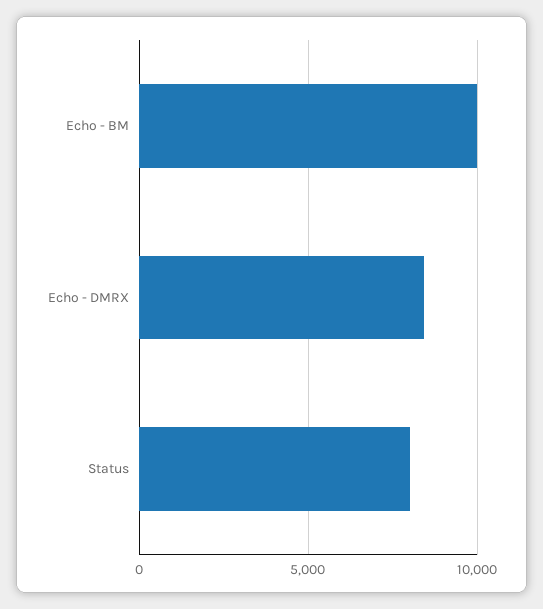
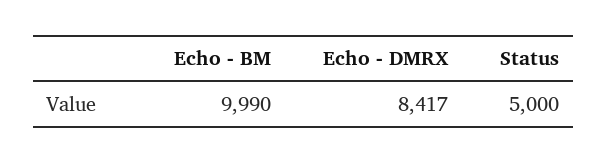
  {
    "Echo - BM": 9990,
    "Echo - DMRX": 8417,
-   "Status": 8000
+   "Status": 5000
  }

